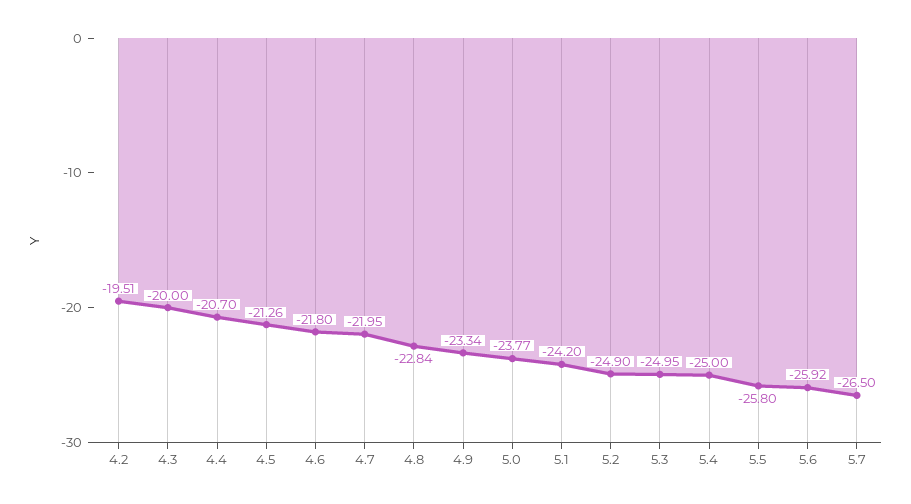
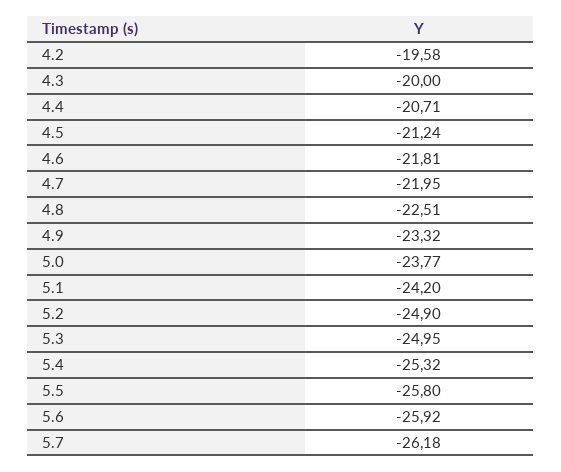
  {
-   "4.2": -19.51,
+   "4.2": -19.58,
    "4.3": -20,
-   "4.4": -20.7,
+   "4.4": -20.71,
-   "4.5": -21.26,
+   "4.5": -21.24,
-   "4.6": -21.8,
+   "4.6": -21.81,
    "4.7": -21.95,
-   "4.8": -22.84,
+   "4.8": -22.51,
-   "4.9": -23.34,
+   "4.9": -23.32,
    "5.0": -23.77,
    "5.1": -24.2,
    "5.2": -24.9,
    "5.3": -24.95,
-   "5.4": -25,
+   "5.4": -25.32,
    "5.5": -25.8,
    "5.6": -25.92,
-   "5.7": -26.5
+   "5.7": -26.18
  }

